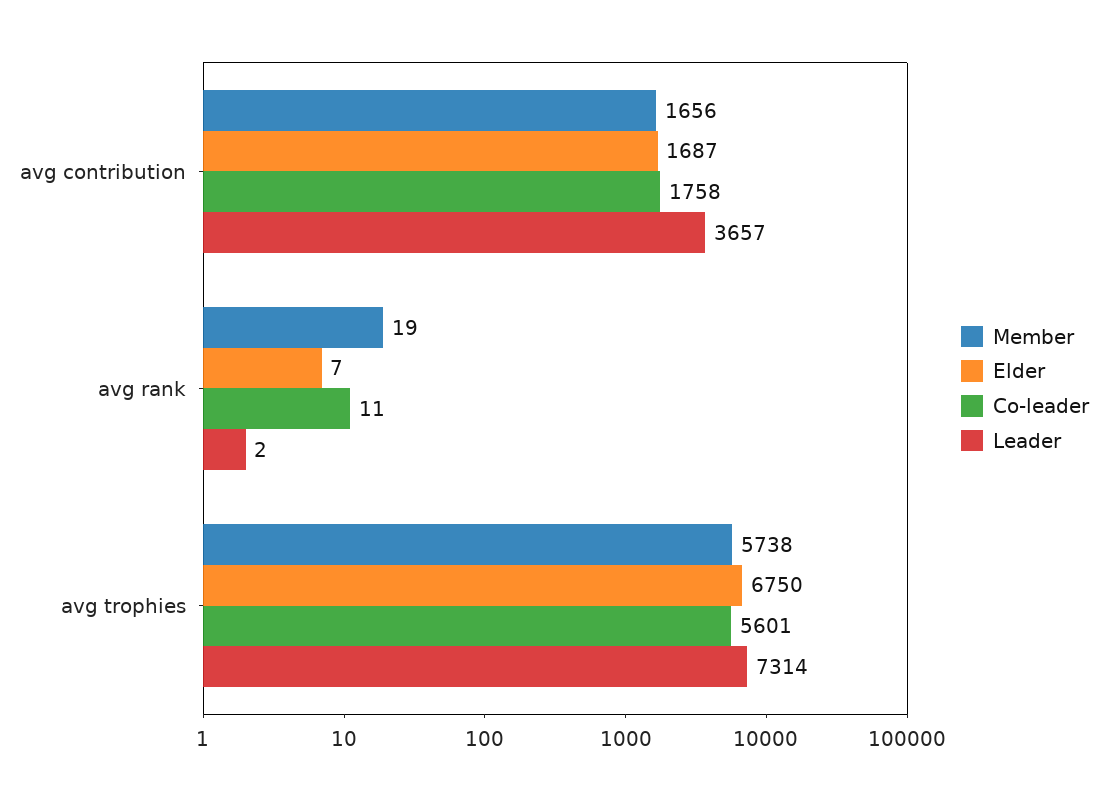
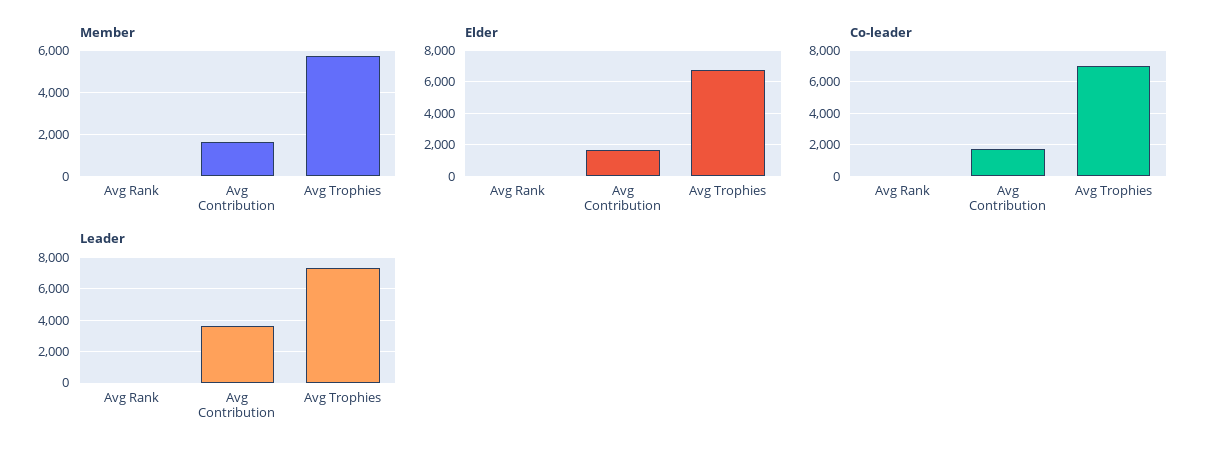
  {
    "Member": {
      "avg contribution": 1656,
      "avg rank": 19,
      "avg trophies": 5738
    },
    "Elder": {
      "avg contribution": 1687,
      "avg rank": 7,
      "avg trophies": 6750
    },
    "Co-leader": {
      "avg contribution": 1758,
      "avg rank": 11,
-     "avg trophies": 5601
+     "avg trophies": 7000
    },
    "Leader": {
      "avg contribution": 3657,
      "avg rank": 2,
      "avg trophies": 7314
    }
  }

